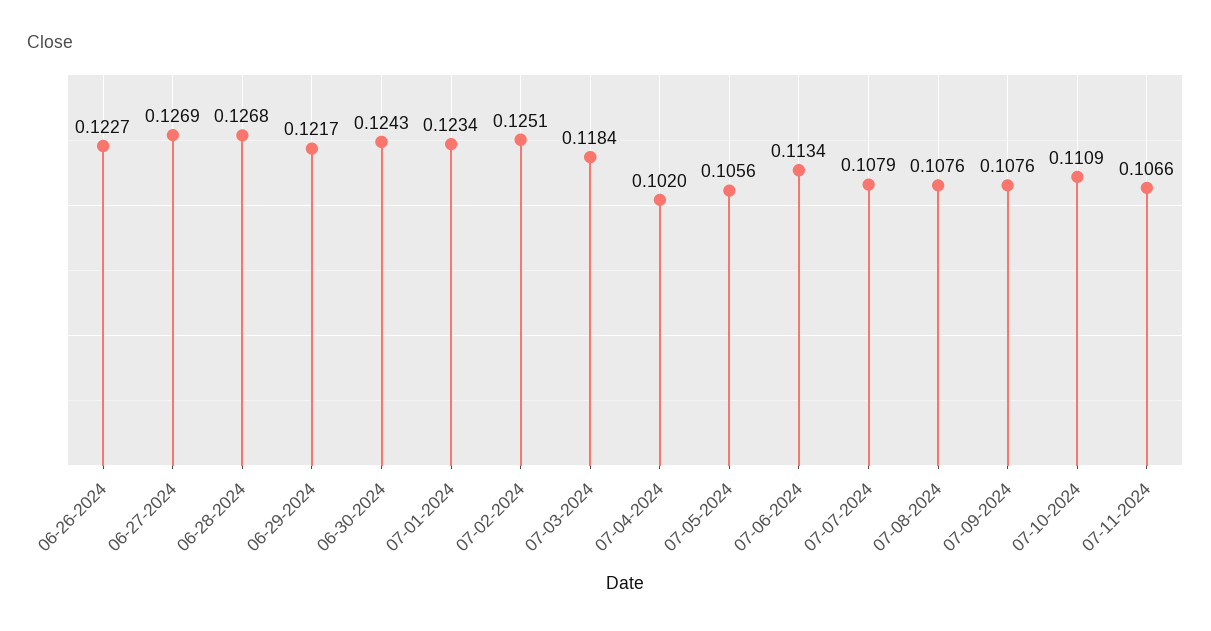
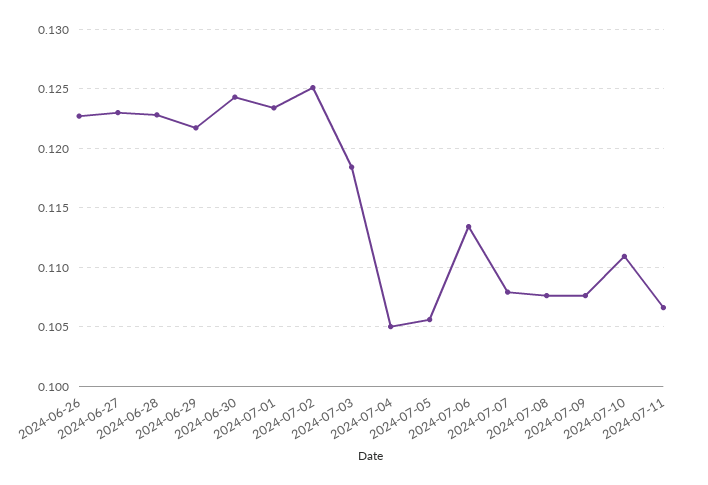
  {
    "06-26-2024": 0.1227,
-   "06-27-2024": 0.1269,
+   "06-27-2024": 0.123,
-   "06-28-2024": 0.1268,
+   "06-28-2024": 0.123,
    "06-29-2024": 0.1217,
    "06-30-2024": 0.1243,
    "07-01-2024": 0.1234,
    "07-02-2024": 0.1251,
    "07-03-2024": 0.1184,
-   "07-04-2024": 0.102,
+   "07-04-2024": 0.105,
    "07-05-2024": 0.1056,
    "07-06-2024": 0.1134,
    "07-07-2024": 0.1079,
    "07-08-2024": 0.1076,
    "07-09-2024": 0.1076,
    "07-10-2024": 0.1109,
    "07-11-2024": 0.1066
  }

